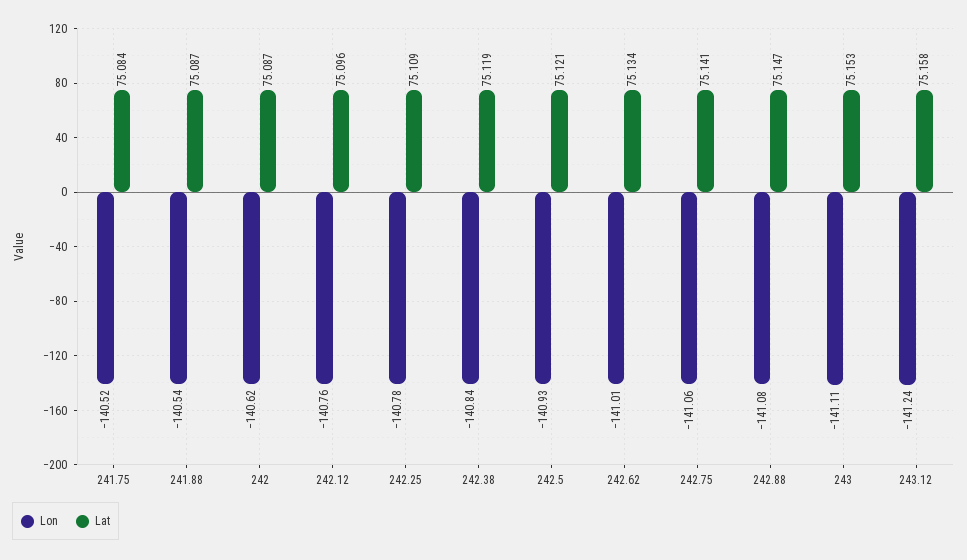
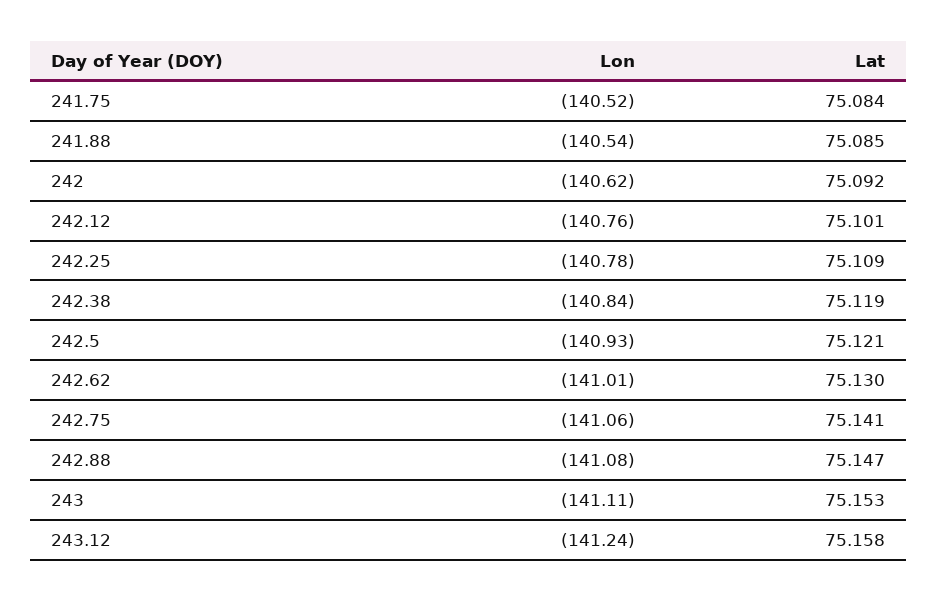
  {
    "Lon": {
      "241.75": -140.52,
      "241.88": -140.54,
      "242": -140.62,
      "242.12": -140.76,
      "242.25": -140.78,
      "242.38": -140.84,
      "242.5": -140.93,
      "242.62": -141.01,
      "242.75": -141.06,
      "242.88": -141.08,
      "243": -141.11,
      "243.12": -141.24
    },
    "Lat": {
      "241.75": 75.084,
-     "241.88": 75.087,
+     "241.88": 75.085,
-     "242": 75.087,
+     "242": 75.092,
-     "242.12": 75.096,
+     "242.12": 75.101,
      "242.25": 75.109,
      "242.38": 75.119,
      "242.5": 75.121,
-     "242.62": 75.134,
+     "242.62": 75.13,
      "242.75": 75.141,
      "242.88": 75.147,
      "243": 75.153,
      "243.12": 75.158
    }
  }

